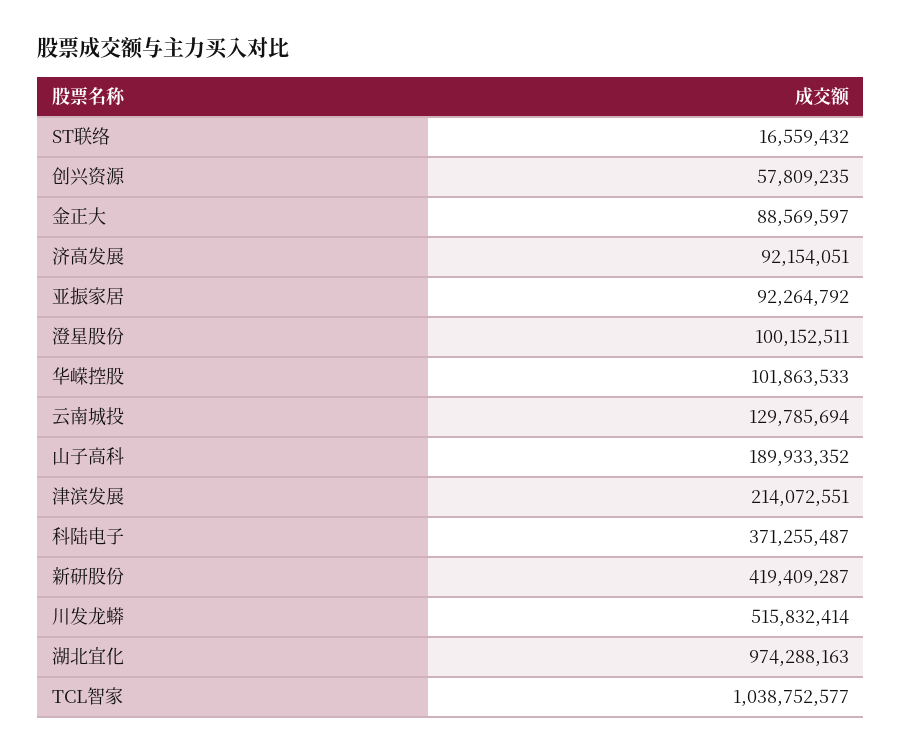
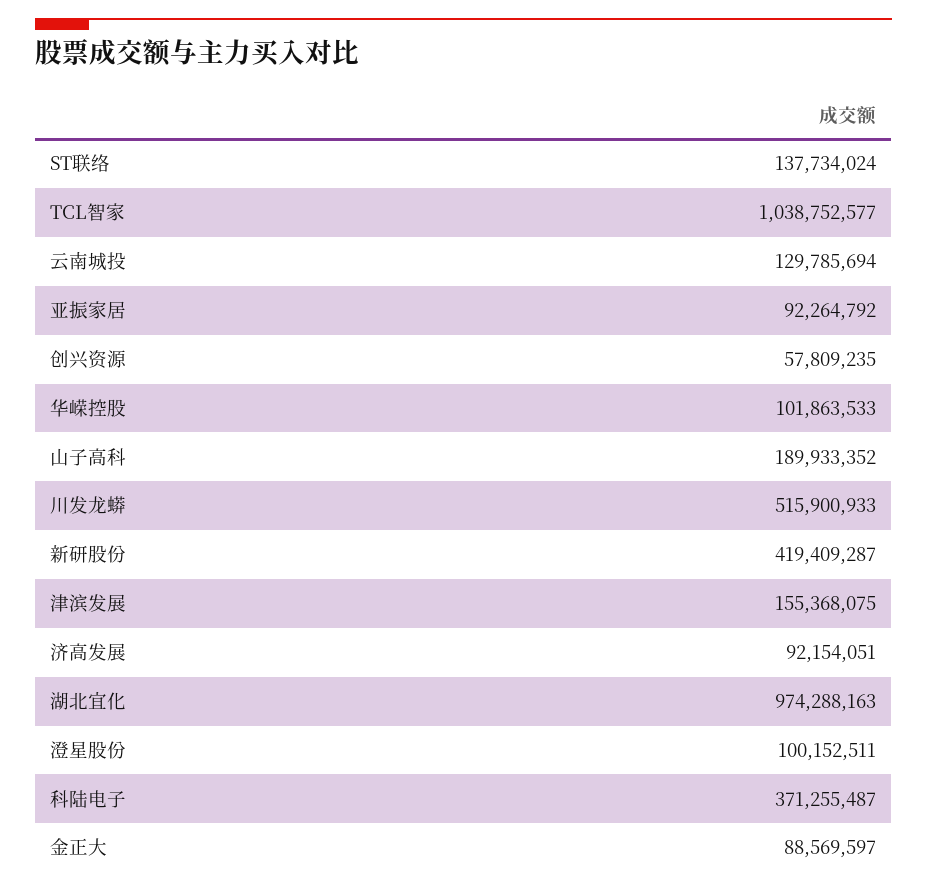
  {
-   "ST联络": 16559432,
+   "ST联络": 137734024,
    "创兴资源": 57809235,
    "金正大": 88569597,
    "济高发展": 92154051,
    "亚振家居": 92264792,
    "澄星股份": 100152511,
    "华嵘控股": 101863533,
    "云南城投": 129785694,
    "山子高科": 189933352,
-   "津滨发展": 214072551,
+   "津滨发展": 155368075,
    "科陆电子": 371255487,
    "新研股份": 419409287,
-   "川发龙蟒": 515832414,
+   "川发龙蟒": 515900933,
    "湖北宜化": 974288163,
    "TCL智家": 1038752577
  }

